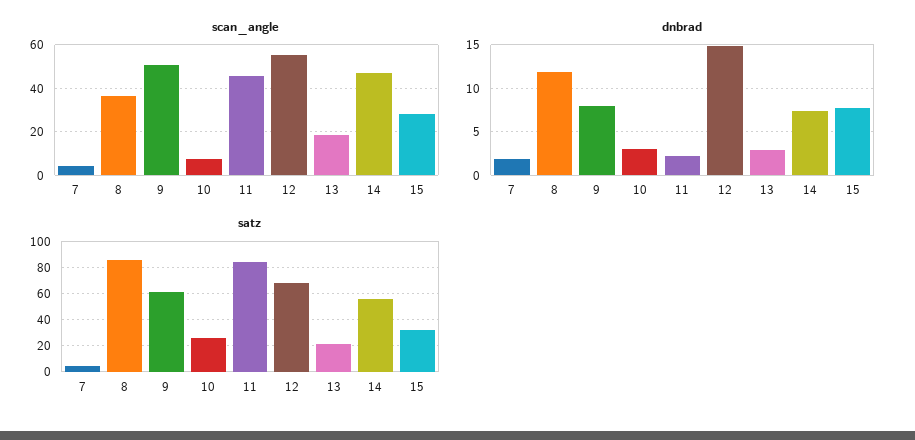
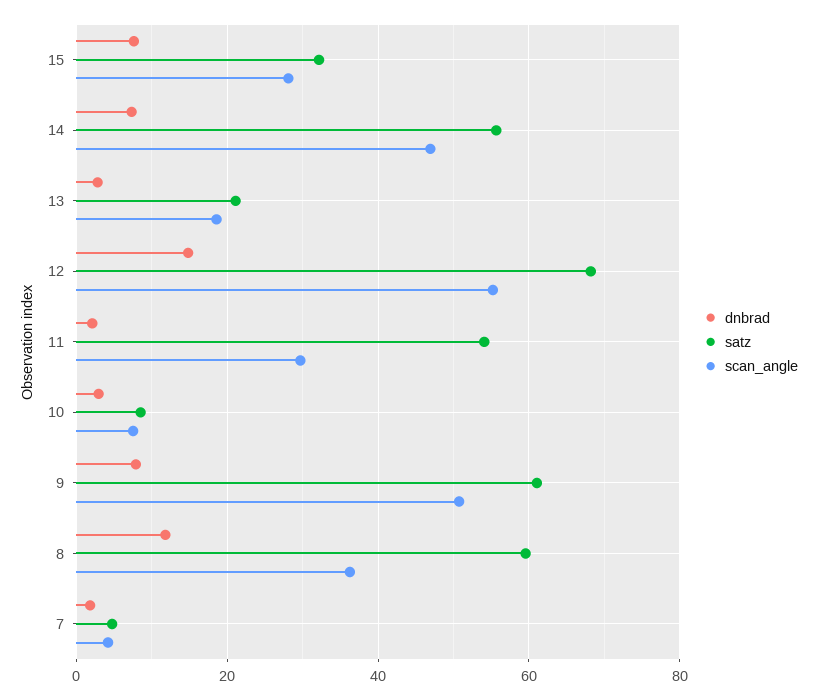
  {
    "scan_angle": {
      "7": 4,
      "8": 36,
      "9": 50,
      "10": 8,
-     "11": 45,
+     "11": 30,
      "12": 56,
      "13": 18,
      "14": 46,
      "15": 28
    },
    "dnbrad": {
      "7": 2,
      "8": 12,
      "9": 8,
      "10": 3,
      "11": 2,
      "12": 15,
      "13": 3,
      "14": 7,
      "15": 8
    },
    "satz": {
      "7": 4,
-     "8": 85,
+     "8": 60,
      "9": 62,
-     "10": 25,
+     "10": 8,
-     "11": 85,
+     "11": 54,
      "12": 68,
      "13": 22,
      "14": 56,
      "15": 32
    }
  }

